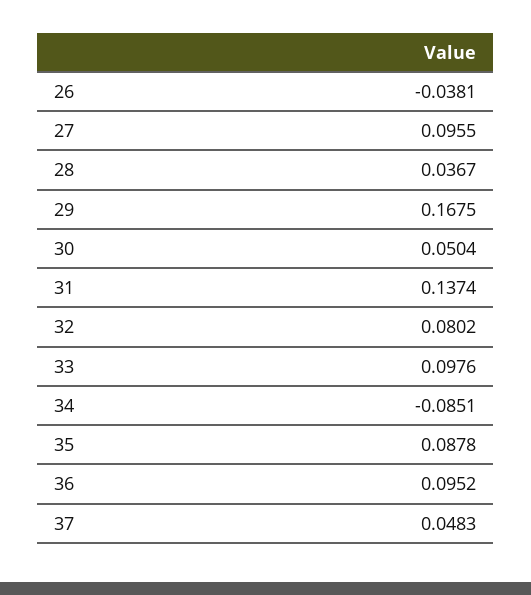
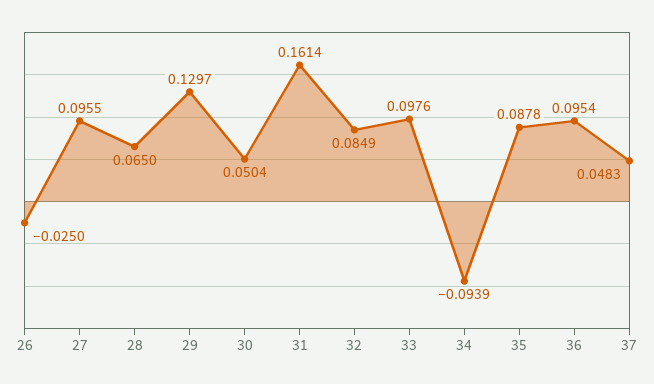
  {
-   "26": -0.0381,
+   "26": -0.025,
    "27": 0.0955,
-   "28": 0.0367,
+   "28": 0.065,
-   "29": 0.1675,
+   "29": 0.1297,
    "30": 0.0504,
-   "31": 0.1374,
+   "31": 0.1614,
-   "32": 0.0802,
+   "32": 0.0849,
    "33": 0.0976,
-   "34": -0.0851,
+   "34": -0.0939,
    "35": 0.0878,
-   "36": 0.0952,
+   "36": 0.0954,
    "37": 0.0483
  }

